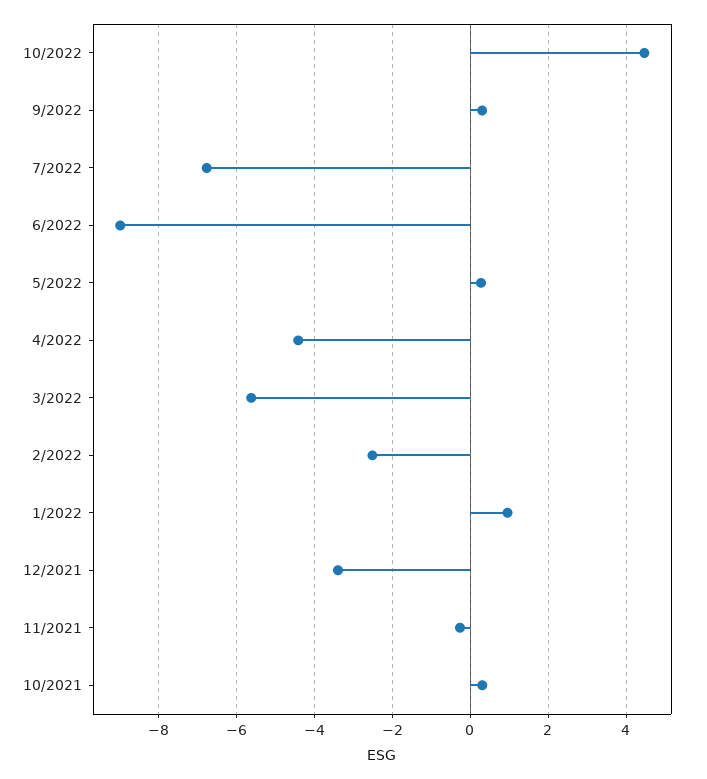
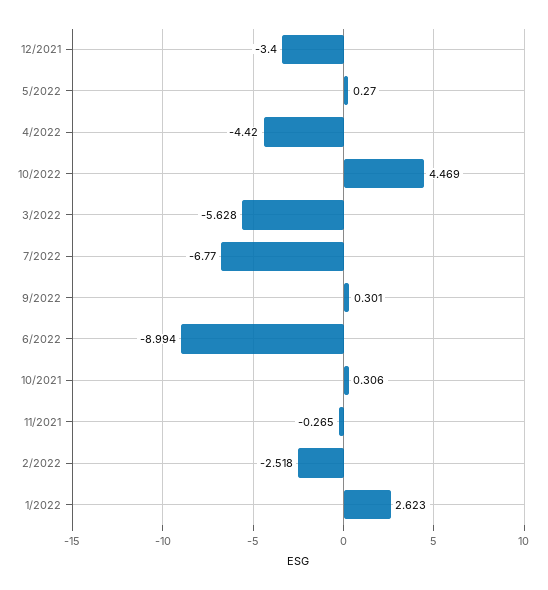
  {
    "10/2022": 4.469,
    "9/2022": 0.301,
    "7/2022": -6.77,
    "6/2022": -8.994,
    "5/2022": 0.27,
    "4/2022": -4.42,
    "3/2022": -5.628,
    "2/2022": -2.518,
-   "1/2022": 1,
+   "1/2022": 2.623,
    "12/2021": -3.4,
    "11/2021": -0.265,
    "10/2021": 0.306
  }

